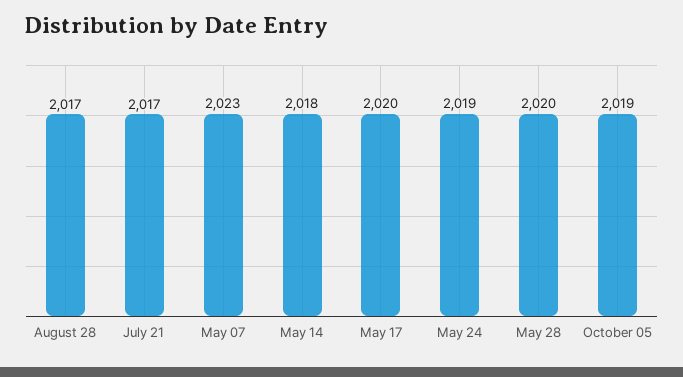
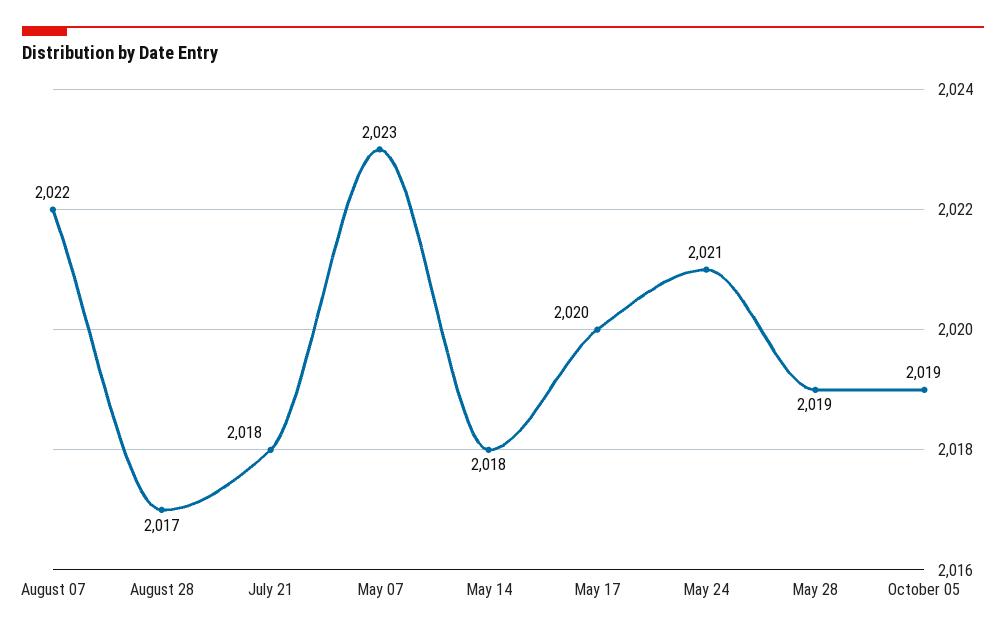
  {
    "August 28": 2017,
-   "July 21": 2017,
+   "July 21": 2018,
    "May 07": 2023,
    "May 14": 2018,
    "May 17": 2020,
-   "May 24": 2019,
+   "May 24": 2021,
-   "May 28": 2020,
+   "May 28": 2019,
-   "October 05": 2019
+   "October 05": 2019,
+   "August 07": 2022
  }

